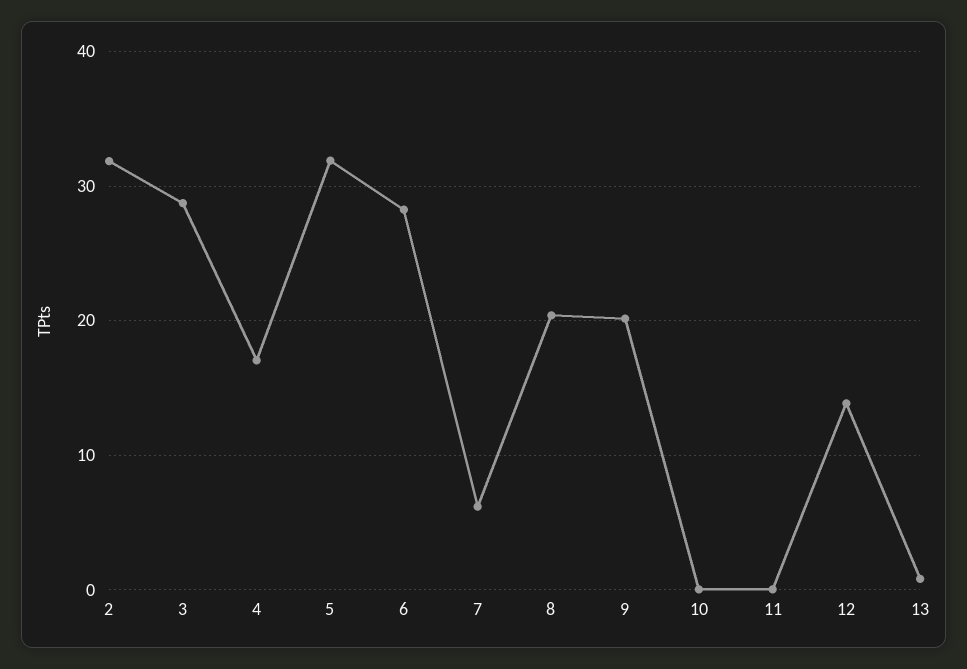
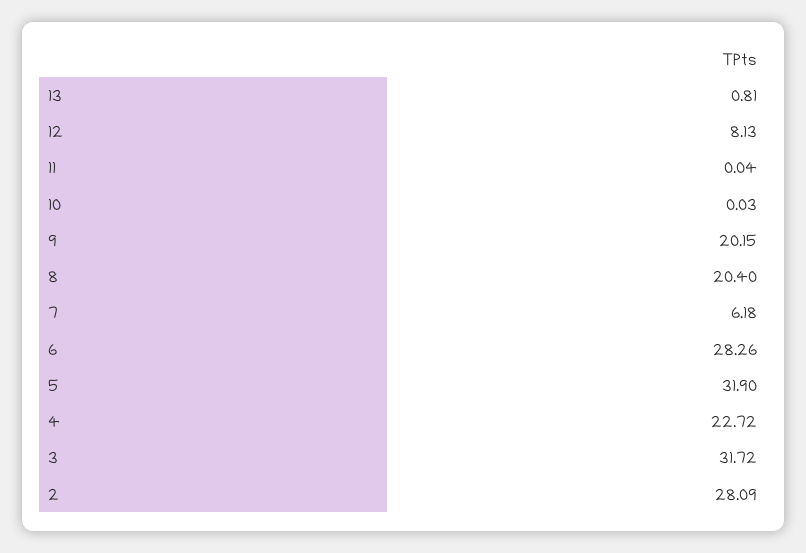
  {
-   "2": 32,
+   "2": 28.09,
-   "3": 29,
+   "3": 31.72,
-   "4": 17,
+   "4": 22.72,
    "5": 31.9,
    "6": 28.26,
    "7": 6.18,
    "8": 20.4,
    "9": 20.15,
    "10": 0.03,
    "11": 0.04,
-   "12": 14,
+   "12": 8.13,
    "13": 0.81
  }

